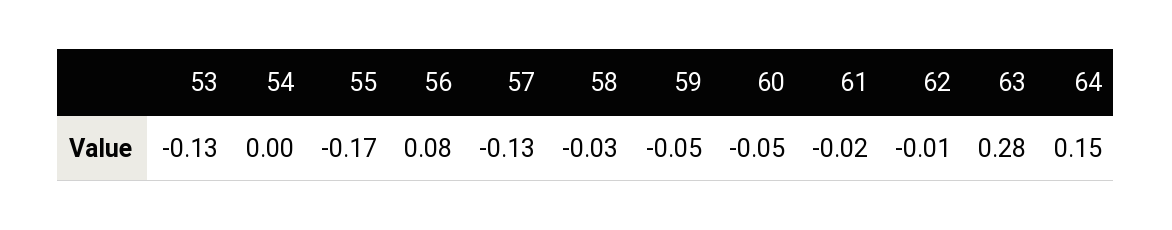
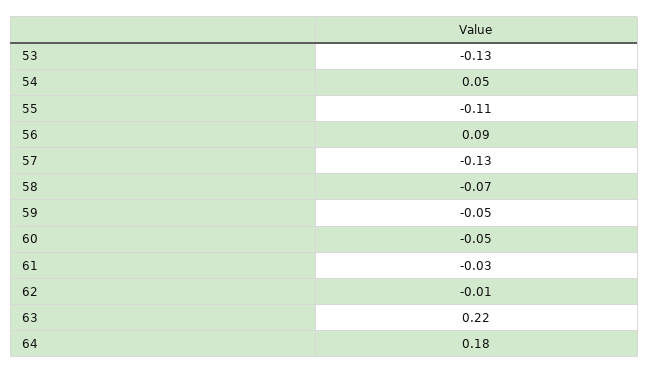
  {
    "53": -0.13,
-   "54": 0,
+   "54": 0.05,
-   "55": -0.17,
+   "55": -0.11,
-   "56": 0.08,
+   "56": 0.09,
    "57": -0.13,
-   "58": -0.03,
+   "58": -0.07,
    "59": -0.05,
    "60": -0.05,
-   "61": -0.02,
+   "61": -0.03,
    "62": -0.01,
-   "63": 0.28,
+   "63": 0.22,
-   "64": 0.15
+   "64": 0.18
  }

